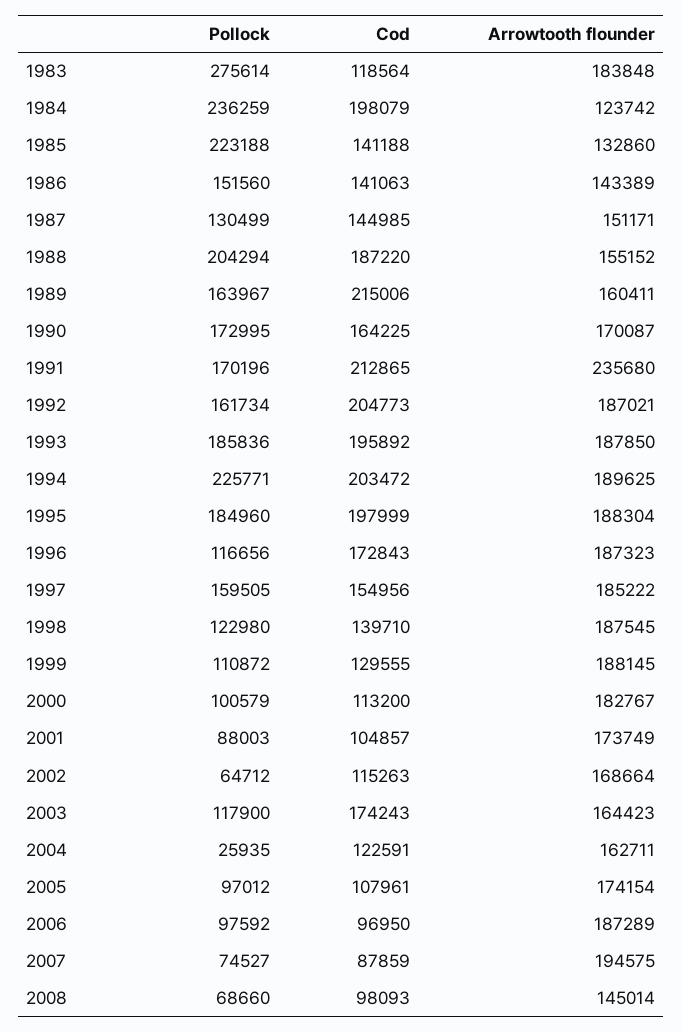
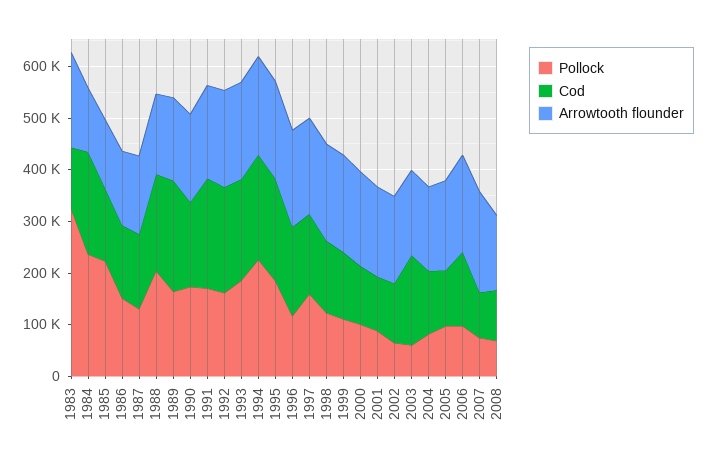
  {
    "Pollock": {
-     "1983": 275614,
+     "1983": 320000,
      "1984": 236259,
      "1985": 223188,
      "1986": 151560,
      "1987": 130499,
      "1988": 204294,
      "1989": 163967,
      "1990": 172995,
      "1991": 170196,
      "1992": 161734,
      "1993": 185836,
      "1994": 225771,
      "1995": 184960,
      "1996": 116656,
      "1997": 159505,
      "1998": 122980,
      "1999": 110872,
      "2000": 100579,
      "2001": 88003,
      "2002": 64712,
-     "2003": 117900,
+     "2003": 60000,
-     "2004": 25935,
+     "2004": 80000,
      "2005": 97012,
      "2006": 97592,
      "2007": 74527,
      "2008": 68660
    },
    "Cod": {
      "1983": 118564,
      "1984": 198079,
      "1985": 141188,
      "1986": 141063,
      "1987": 144985,
      "1988": 187220,
      "1989": 215006,
      "1990": 164225,
      "1991": 212865,
      "1992": 204773,
      "1993": 195892,
      "1994": 203472,
      "1995": 197999,
      "1996": 172843,
      "1997": 154956,
      "1998": 139710,
      "1999": 129555,
      "2000": 113200,
      "2001": 104857,
      "2002": 115263,
      "2003": 174243,
      "2004": 122591,
      "2005": 107961,
-     "2006": 96950,
+     "2006": 140000,
      "2007": 87859,
      "2008": 98093
    },
    "Arrowtooth flounder": {
      "1983": 183848,
      "1984": 123742,
      "1985": 132860,
      "1986": 143389,
      "1987": 151171,
      "1988": 155152,
      "1989": 160411,
      "1990": 170087,
-     "1991": 235680,
+     "1991": 180000,
      "1992": 187021,
      "1993": 187850,
      "1994": 189625,
      "1995": 188304,
      "1996": 187323,
      "1997": 185222,
      "1998": 187545,
      "1999": 188145,
      "2000": 182767,
      "2001": 173749,
      "2002": 168664,
      "2003": 164423,
      "2004": 162711,
      "2005": 174154,
      "2006": 187289,
      "2007": 194575,
      "2008": 145014
    }
  }

